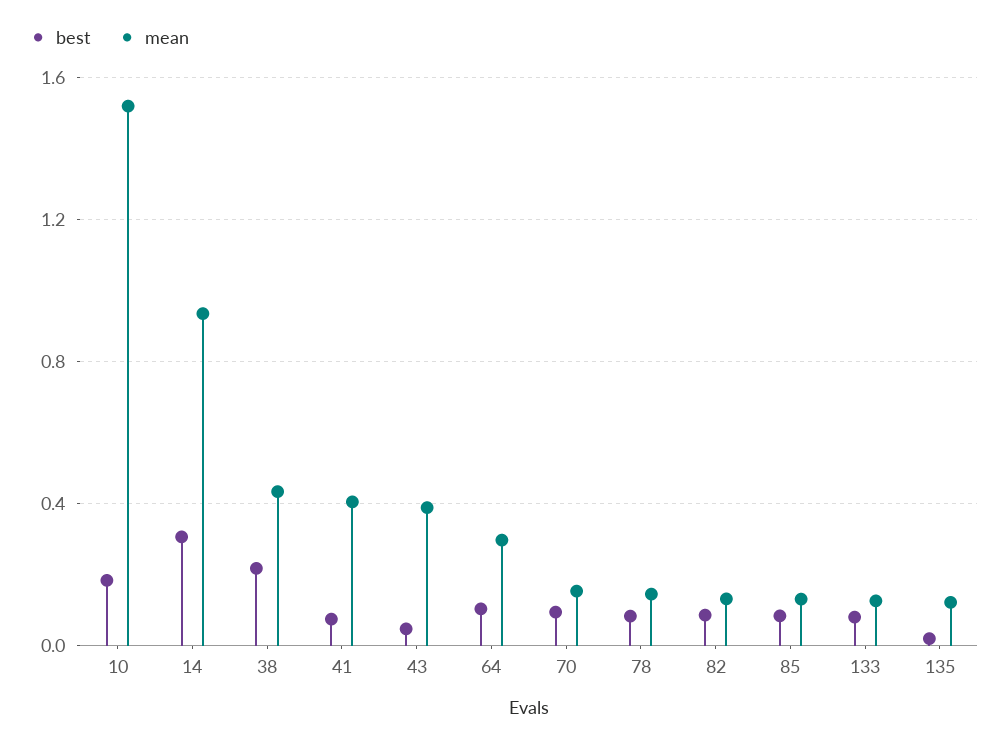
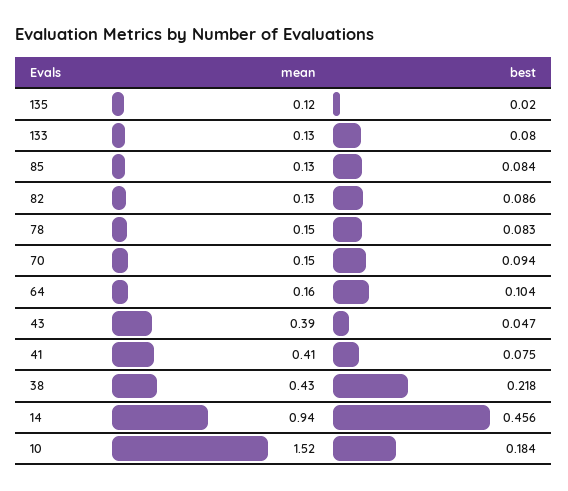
  {
    "best": {
      "10": 0.184,
-     "14": 0.3,
+     "14": 0.456,
      "38": 0.218,
      "41": 0.075,
      "43": 0.047,
      "64": 0.104,
      "70": 0.094,
      "78": 0.083,
      "82": 0.086,
      "85": 0.084,
      "133": 0.08,
      "135": 0.02
    },
    "mean": {
      "10": 1.52,
      "14": 0.94,
      "38": 0.43,
      "41": 0.41,
      "43": 0.39,
-     "64": 0.3,
+     "64": 0.16,
      "70": 0.15,
      "78": 0.15,
      "82": 0.13,
      "85": 0.13,
      "133": 0.13,
      "135": 0.12
    }
  }

